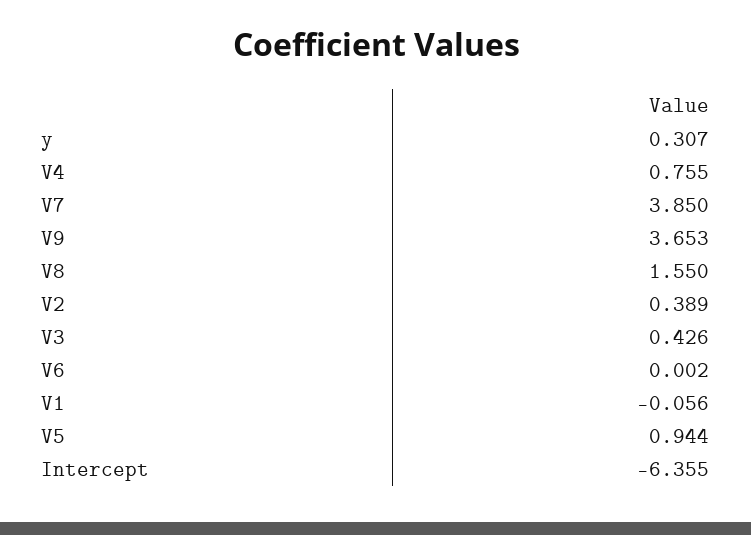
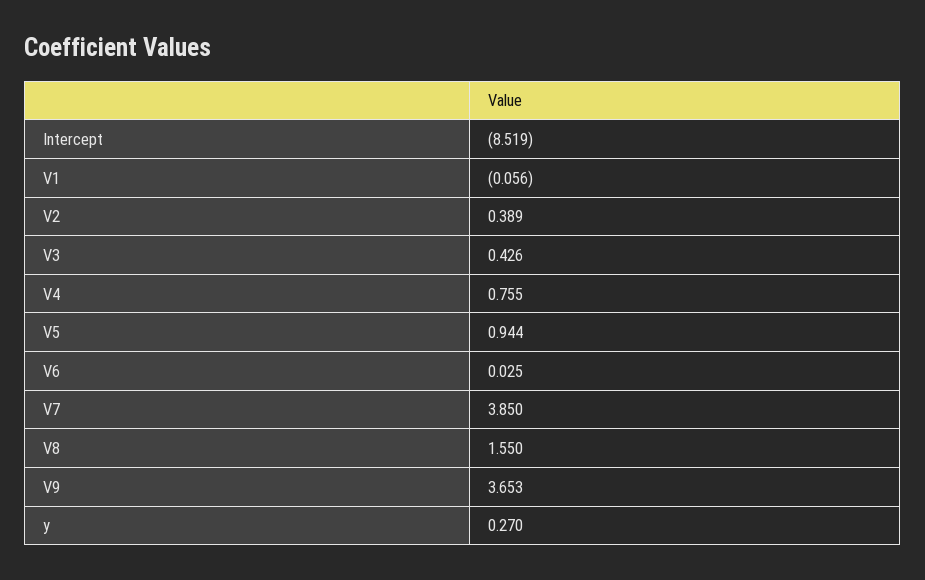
  {
-   "y": 0.307,
+   "y": 0.27,
    "V4": 0.755,
    "V7": 3.85,
    "V9": 3.653,
    "V8": 1.55,
    "V2": 0.389,
    "V3": 0.426,
-   "V6": 0.002,
+   "V6": 0.025,
    "V1": -0.056,
    "V5": 0.944,
-   "Intercept": -6.355
+   "Intercept": -8.519
  }

